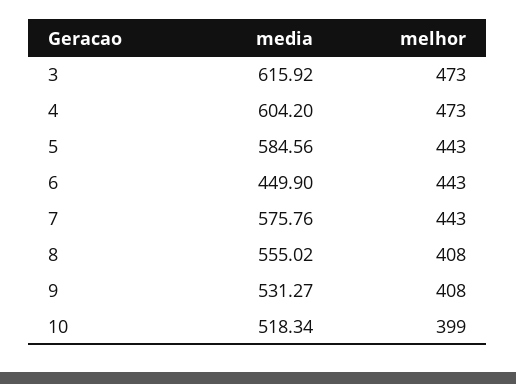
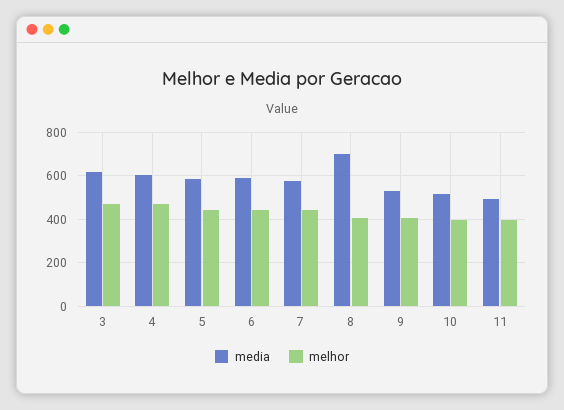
  {
    "media": {
      "3": 615.92,
      "4": 604.2,
      "5": 584.56,
-     "6": 449.9,
+     "6": 600,
      "7": 575.76,
-     "8": 555.02,
+     "8": 700,
      "9": 531.27,
-     "10": 518.34
+     "10": 518.34,
+     "11": 500
    },
    "melhor": {
      "3": 473,
      "4": 473,
      "5": 443,
      "6": 443,
      "7": 443,
      "8": 408,
      "9": 408,
-     "10": 399
+     "10": 399,
+     "11": 400
    }
  }

